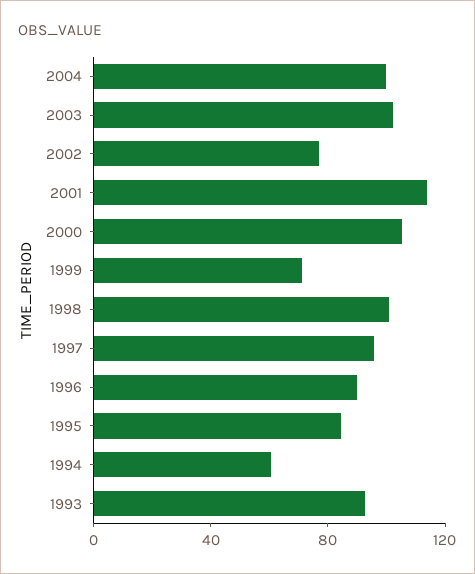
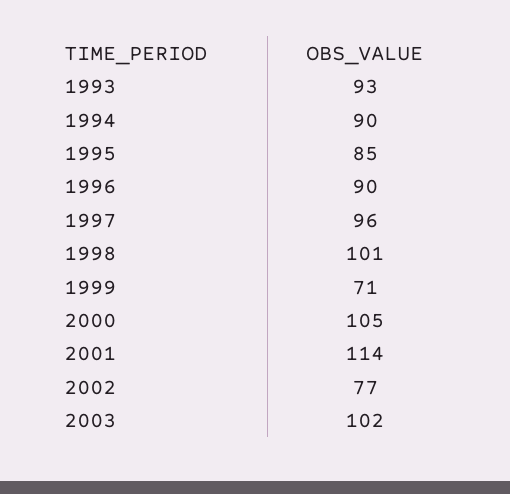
  {
-   "2004": 100,
    "2003": 102,
    "2002": 77,
    "2001": 114,
    "2000": 105,
    "1999": 71,
    "1998": 101,
    "1997": 96,
    "1996": 90,
    "1995": 85,
-   "1994": 60,
+   "1994": 90,
    "1993": 93
  }

